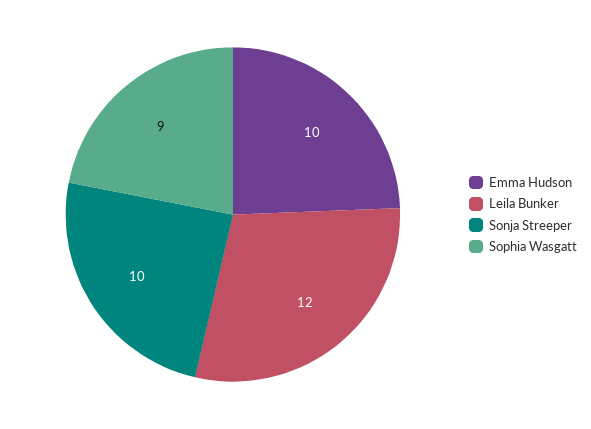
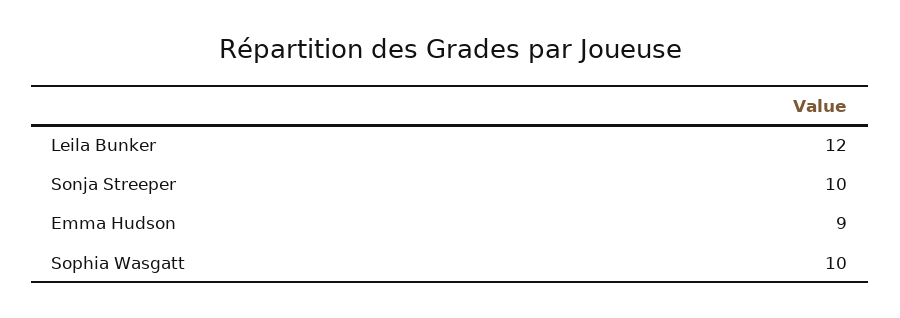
  {
-   "Emma Hudson": 10,
+   "Emma Hudson": 9,
    "Leila Bunker": 12,
    "Sonja Streeper": 10,
-   "Sophia Wasgatt": 9
+   "Sophia Wasgatt": 10
  }

